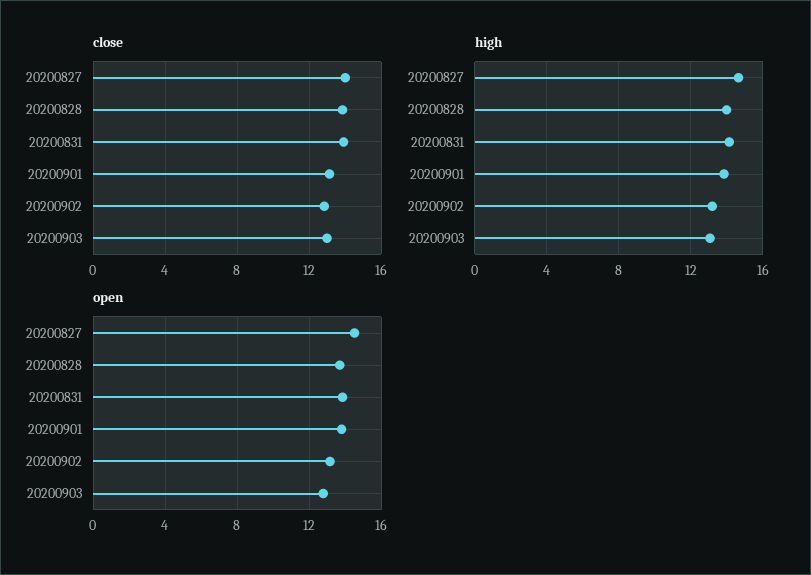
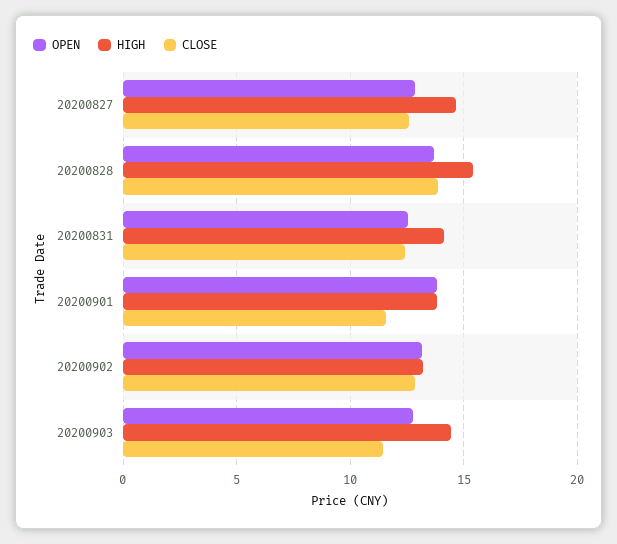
  {
    "close": {
-     "20200827": 14,
+     "20200827": 12.5,
      "20200828": 14,
-     "20200831": 14,
+     "20200831": 12.5,
-     "20200901": 13,
+     "20200901": 11.5,
      "20200902": 13,
-     "20200903": 13
+     "20200903": 11.5
    },
    "high": {
      "20200827": 14.5,
-     "20200828": 14,
+     "20200828": 15.5,
      "20200831": 14,
      "20200901": 14,
      "20200902": 13,
-     "20200903": 13
+     "20200903": 14.5
    },
    "open": {
-     "20200827": 14.5,
+     "20200827": 13,
      "20200828": 13.5,
-     "20200831": 14,
+     "20200831": 12.5,
      "20200901": 14,
      "20200902": 13,
      "20200903": 13
    }
  }

